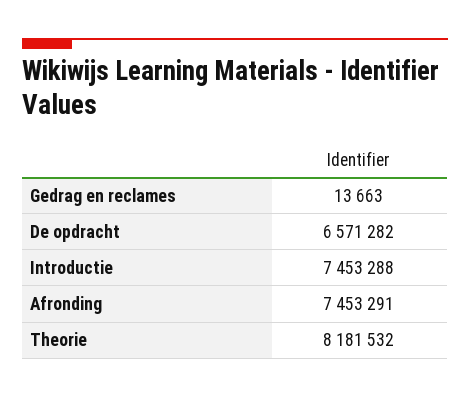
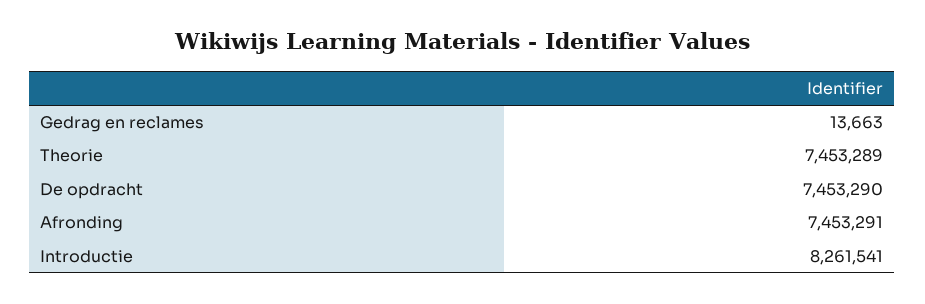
  {
    "Gedrag en reclames": 13663,
-   "De opdracht": 6571282,
+   "De opdracht": 7453290,
-   "Introductie": 7453288,
+   "Introductie": 8261541,
    "Afronding": 7453291,
-   "Theorie": 8181532
+   "Theorie": 7453289
  }

